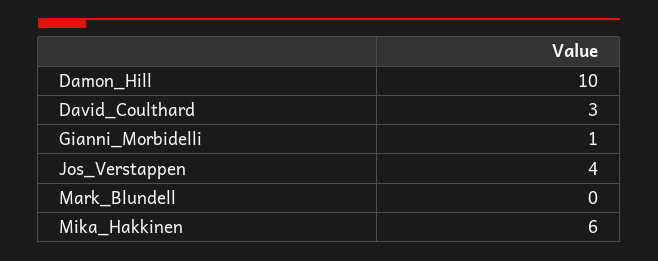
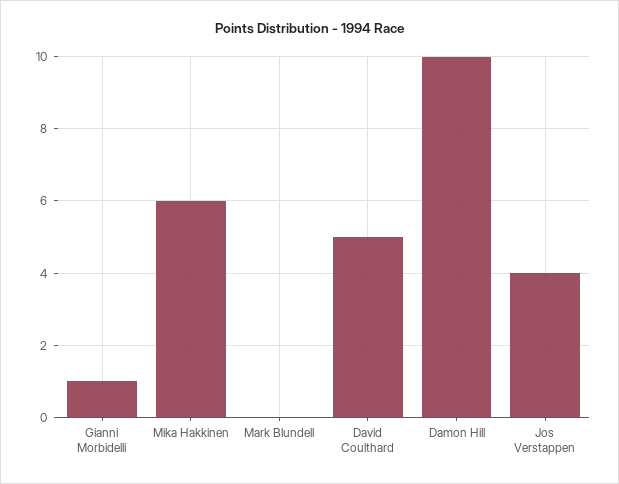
  {
    "Damon_Hill": 10,
-   "David_Coulthard": 3,
+   "David_Coulthard": 5,
    "Gianni_Morbidelli": 1,
    "Jos_Verstappen": 4,
    "Mark_Blundell": 0,
    "Mika_Hakkinen": 6
  }

